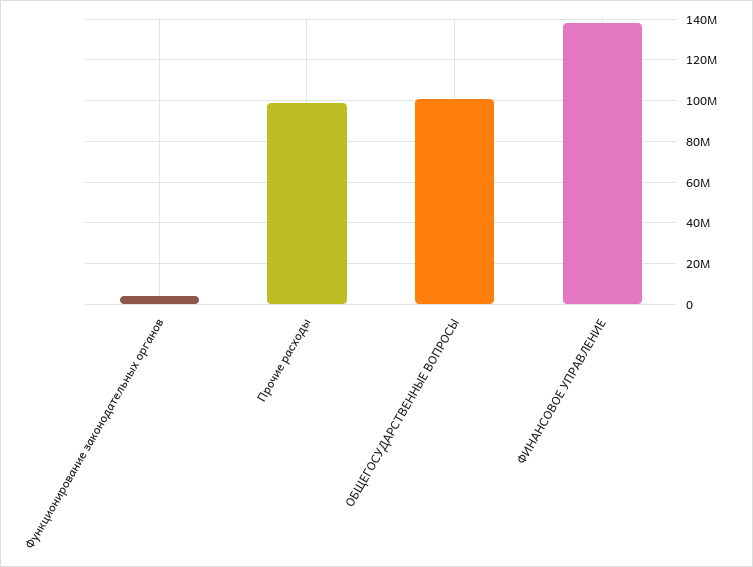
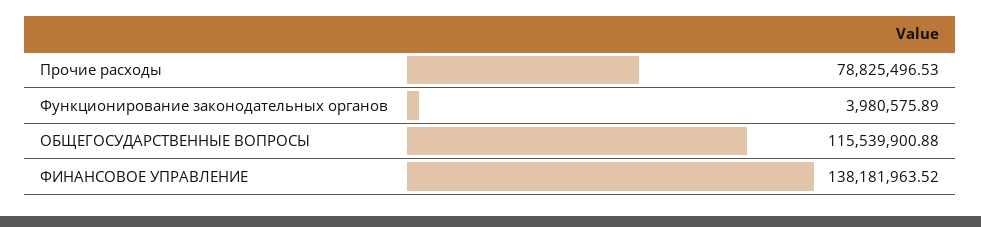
  {
    "Функционирование законодательных органов": 3980575.89,
-   "Прочие расходы": 100000000,
+   "Прочие расходы": 78825496.53,
-   "ОБЩЕГОСУДАРСТВЕННЫЕ ВОПРОСЫ": 100000000,
+   "ОБЩЕГОСУДАРСТВЕННЫЕ ВОПРОСЫ": 115539900.88,
    "ФИНАНСОВОЕ УПРАВЛЕНИЕ": 138181963.52
  }

